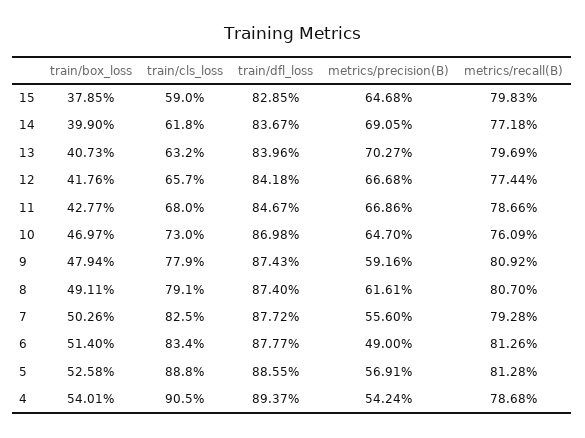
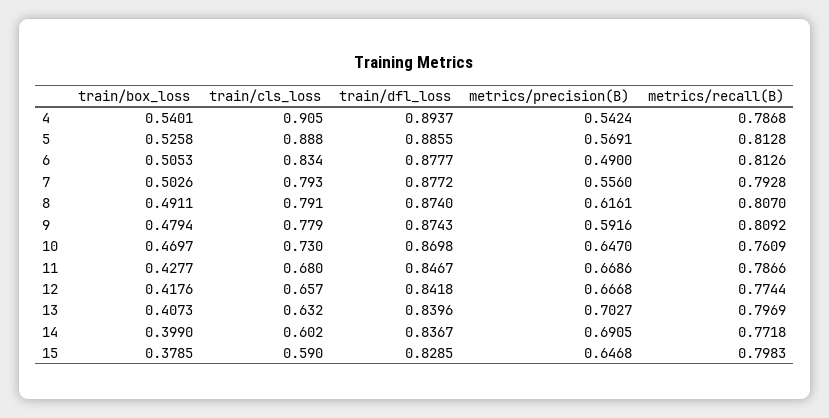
  {
    "train/box_loss": {
      "15": 0.3785,
      "14": 0.399,
      "13": 0.4073,
      "12": 0.4176,
      "11": 0.4277,
      "10": 0.4697,
      "9": 0.4794,
      "8": 0.4911,
      "7": 0.5026,
-     "6": 0.514,
+     "6": 0.5053,
      "5": 0.5258,
      "4": 0.5401
    },
    "train/cls_loss": {
      "15": 0.59,
-     "14": 0.618,
+     "14": 0.602,
      "13": 0.632,
      "12": 0.657,
      "11": 0.68,
      "10": 0.73,
      "9": 0.779,
      "8": 0.791,
-     "7": 0.825,
+     "7": 0.793,
      "6": 0.834,
      "5": 0.888,
      "4": 0.905
    },
    "train/dfl_loss": {
      "15": 0.8285,
      "14": 0.8367,
      "13": 0.8396,
      "12": 0.8418,
      "11": 0.8467,
      "10": 0.8698,
      "9": 0.8743,
      "8": 0.874,
      "7": 0.8772,
      "6": 0.8777,
      "5": 0.8855,
      "4": 0.8937
    },
    "metrics/precision(B)": {
      "15": 0.6468,
      "14": 0.6905,
      "13": 0.7027,
      "12": 0.6668,
      "11": 0.6686,
      "10": 0.647,
      "9": 0.5916,
      "8": 0.6161,
      "7": 0.556,
      "6": 0.49,
      "5": 0.5691,
      "4": 0.5424
    },
    "metrics/recall(B)": {
      "15": 0.7983,
      "14": 0.7718,
      "13": 0.7969,
      "12": 0.7744,
      "11": 0.7866,
      "10": 0.7609,
      "9": 0.8092,
      "8": 0.807,
      "7": 0.7928,
      "6": 0.8126,
      "5": 0.8128,
      "4": 0.7868
    }
  }

